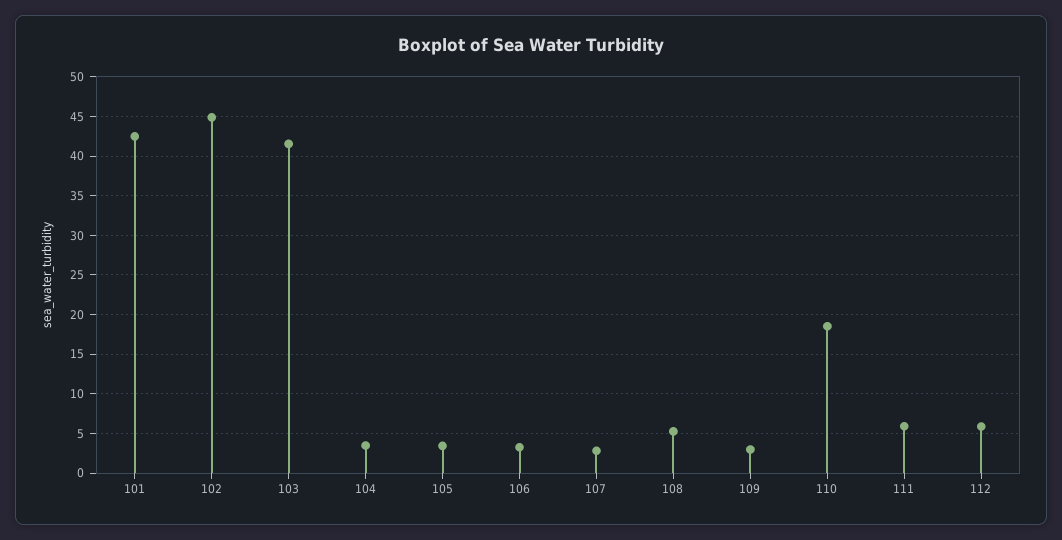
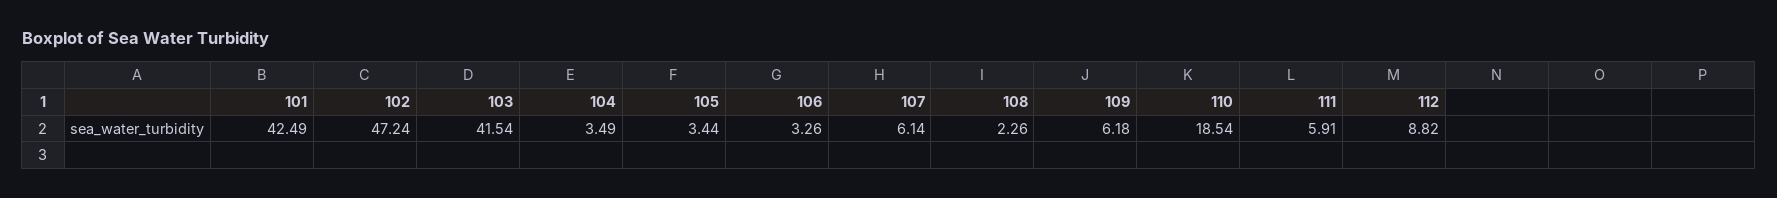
  {
    "101": 42.49,
-   "102": 45,
+   "102": 47.24,
    "103": 41.54,
    "104": 3.49,
    "105": 3.44,
    "106": 3.26,
-   "107": 3,
+   "107": 6.14,
-   "108": 5,
+   "108": 2.26,
-   "109": 3,
+   "109": 6.18,
    "110": 18.54,
    "111": 5.91,
-   "112": 6
+   "112": 8.82
  }

